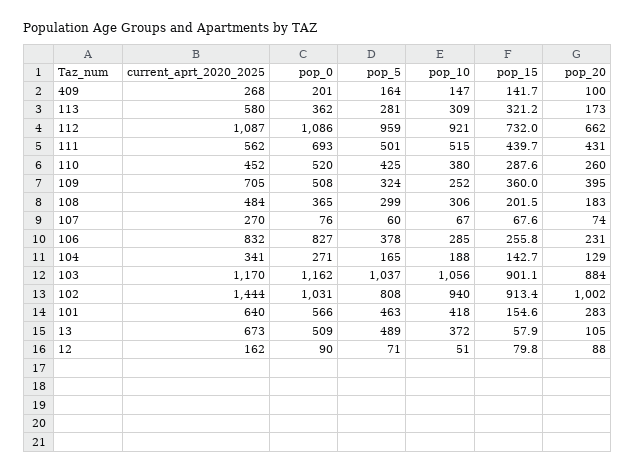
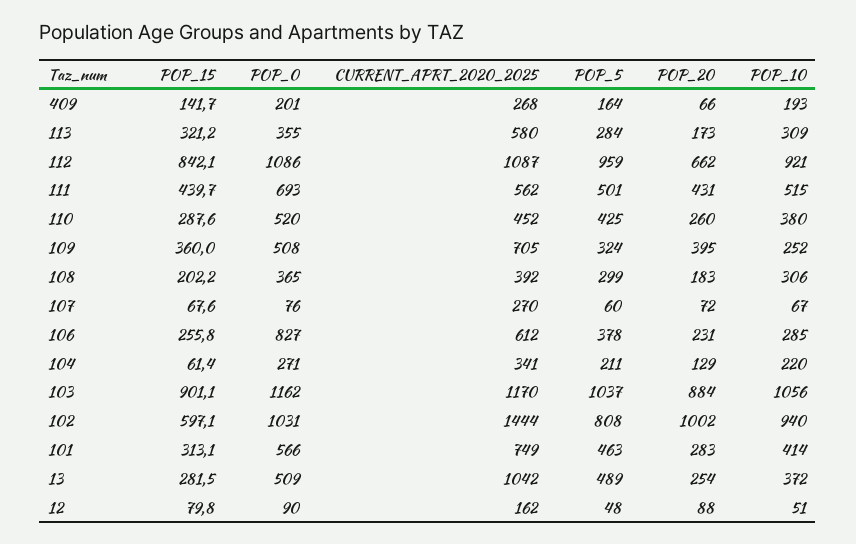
  {
    "current_aprt_2020_2025": {
      "409": 268,
      "113": 580,
      "112": 1087,
      "111": 562,
      "110": 452,
      "109": 705,
-     "108": 484,
+     "108": 392,
      "107": 270,
-     "106": 832,
+     "106": 612,
      "104": 341,
      "103": 1170,
      "102": 1444,
-     "101": 640,
+     "101": 749,
-     "13": 673,
+     "13": 1042,
      "12": 162
    },
    "pop_0": {
      "409": 201,
-     "113": 362,
+     "113": 355,
      "112": 1086,
      "111": 693,
      "110": 520,
      "109": 508,
      "108": 365,
      "107": 76,
      "106": 827,
      "104": 271,
      "103": 1162,
      "102": 1031,
      "101": 566,
      "13": 509,
      "12": 90
    },
    "pop_5": {
      "409": 164,
-     "113": 281,
+     "113": 284,
      "112": 959,
      "111": 501,
      "110": 425,
      "109": 324,
      "108": 299,
      "107": 60,
      "106": 378,
-     "104": 165,
+     "104": 211,
      "103": 1037,
      "102": 808,
      "101": 463,
      "13": 489,
-     "12": 71
+     "12": 48
    },
    "pop_10": {
-     "409": 147,
+     "409": 193,
      "113": 309,
      "112": 921,
      "111": 515,
      "110": 380,
      "109": 252,
      "108": 306,
      "107": 67,
      "106": 285,
-     "104": 188,
+     "104": 220,
      "103": 1056,
      "102": 940,
-     "101": 418,
+     "101": 414,
      "13": 372,
      "12": 51
    },
    "pop_15": {
      "409": 141.7,
      "113": 321.2,
-     "112": 732,
+     "112": 842.1,
      "111": 439.7,
      "110": 287.6,
      "109": 360,
-     "108": 201.5,
+     "108": 202.2,
      "107": 67.6,
      "106": 255.8,
-     "104": 142.7,
+     "104": 61.4,
      "103": 901.1,
-     "102": 913.4,
+     "102": 597.1,
-     "101": 154.6,
+     "101": 313.1,
-     "13": 57.9,
+     "13": 281.5,
      "12": 79.8
    },
    "pop_20": {
-     "409": 100,
+     "409": 66,
      "113": 173,
      "112": 662,
      "111": 431,
      "110": 260,
      "109": 395,
      "108": 183,
-     "107": 74,
+     "107": 72,
      "106": 231,
      "104": 129,
      "103": 884,
      "102": 1002,
      "101": 283,
-     "13": 105,
+     "13": 254,
      "12": 88
    }
  }

